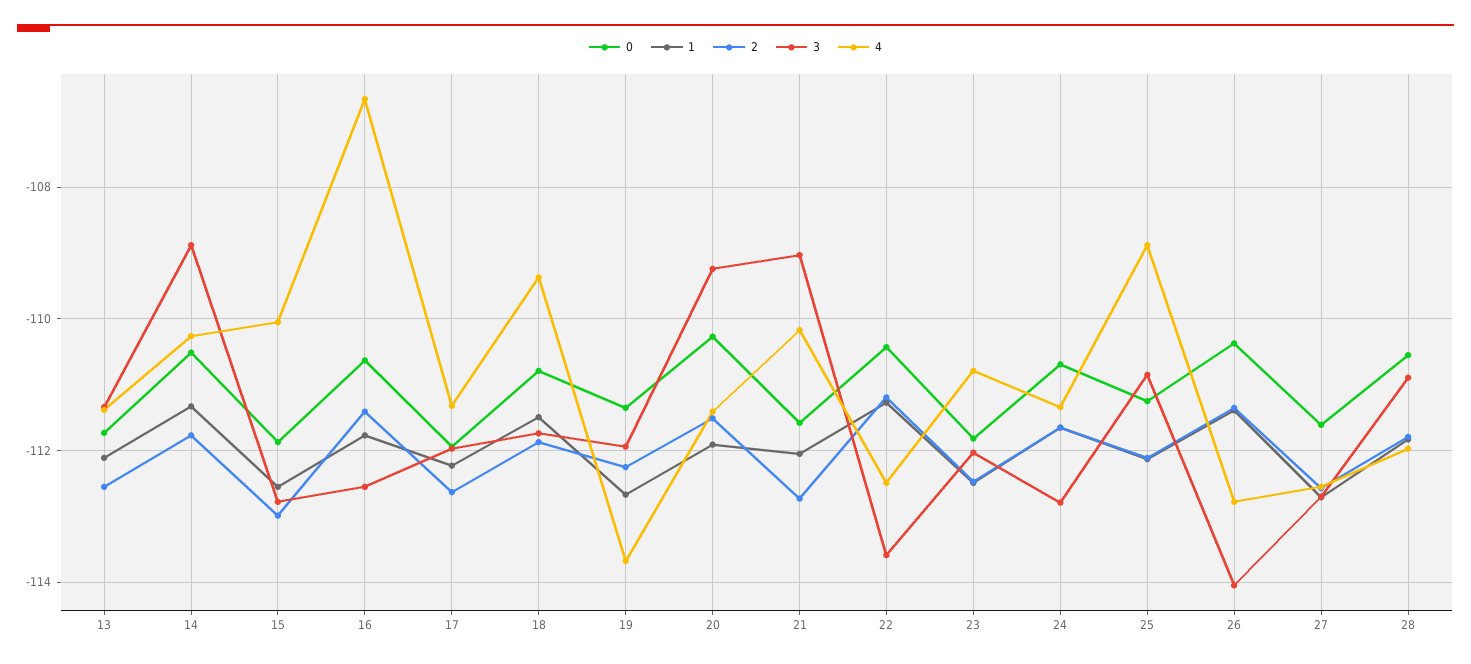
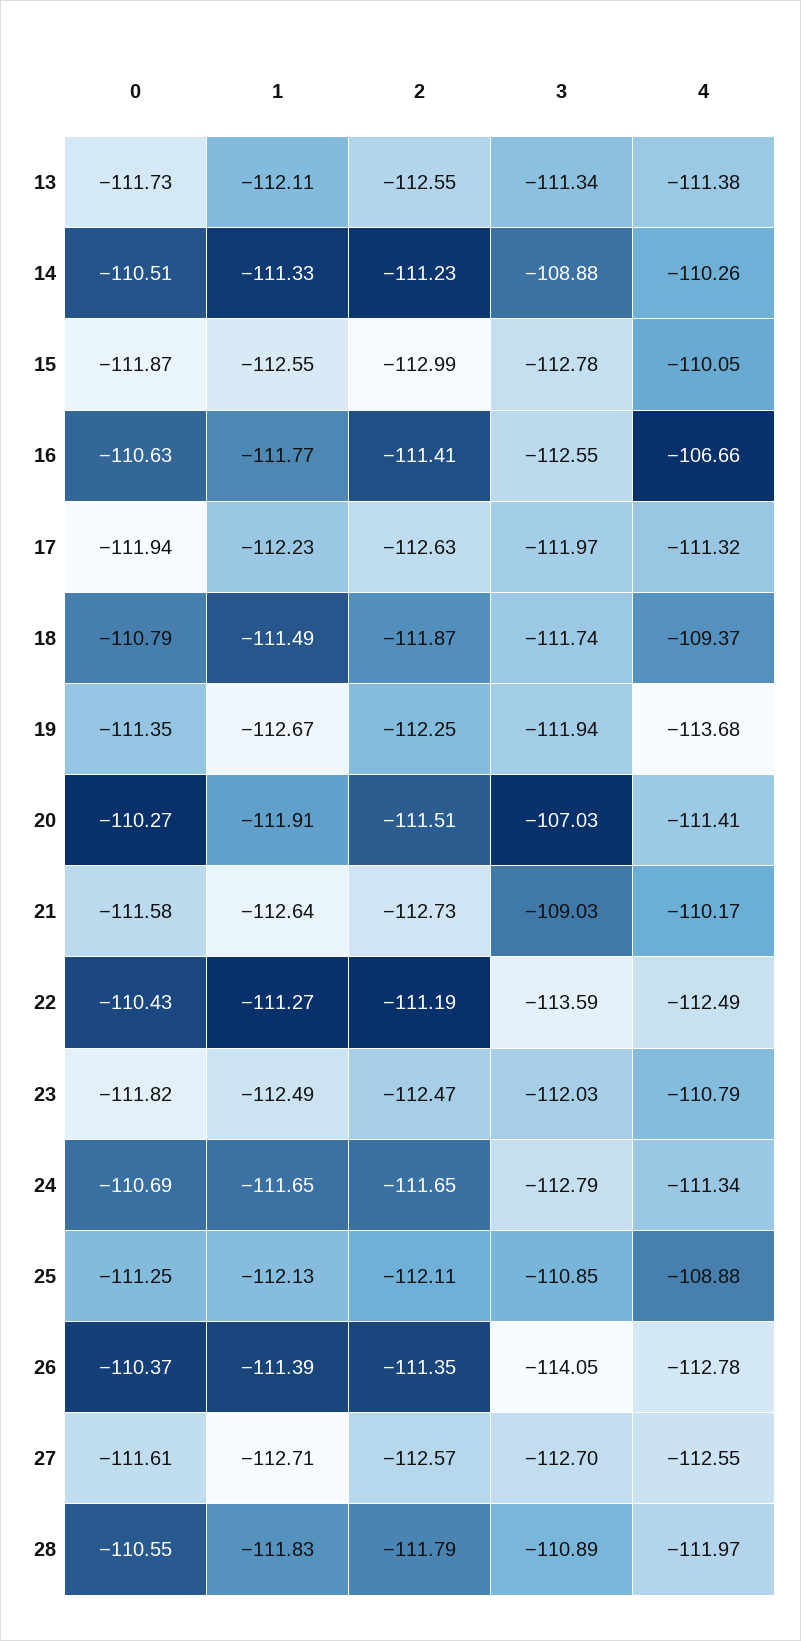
  {
    "0": {
      "13": -111.73,
      "14": -110.51,
      "15": -111.87,
      "16": -110.63,
      "17": -111.94,
      "18": -110.79,
      "19": -111.35,
      "20": -110.27,
      "21": -111.58,
      "22": -110.43,
      "23": -111.82,
      "24": -110.69,
      "25": -111.25,
      "26": -110.37,
      "27": -111.61,
      "28": -110.55
    },
    "1": {
      "13": -112.11,
      "14": -111.33,
      "15": -112.55,
      "16": -111.77,
      "17": -112.23,
      "18": -111.49,
      "19": -112.67,
      "20": -111.91,
-     "21": -112,
+     "21": -112.64,
      "22": -111.27,
      "23": -112.49,
      "24": -111.65,
      "25": -112.13,
      "26": -111.39,
      "27": -112.71,
      "28": -111.83
    },
    "2": {
      "13": -112.55,
-     "14": -111.8,
+     "14": -111.23,
      "15": -112.99,
      "16": -111.41,
      "17": -112.63,
      "18": -111.87,
      "19": -112.25,
      "20": -111.51,
      "21": -112.73,
      "22": -111.19,
      "23": -112.47,
      "24": -111.65,
      "25": -112.11,
      "26": -111.35,
      "27": -112.57,
      "28": -111.79
    },
    "3": {
      "13": -111.34,
      "14": -108.88,
      "15": -112.78,
      "16": -112.55,
      "17": -111.97,
      "18": -111.74,
      "19": -111.94,
-     "20": -109.2,
+     "20": -107.03,
      "21": -109.03,
      "22": -113.59,
      "23": -112.03,
      "24": -112.79,
      "25": -110.85,
      "26": -114.05,
      "27": -112.7,
      "28": -110.89
    },
    "4": {
      "13": -111.38,
      "14": -110.26,
      "15": -110.05,
      "16": -106.66,
      "17": -111.32,
      "18": -109.37,
      "19": -113.68,
      "20": -111.41,
      "21": -110.17,
      "22": -112.49,
      "23": -110.79,
      "24": -111.34,
      "25": -108.88,
      "26": -112.78,
      "27": -112.55,
      "28": -111.97
    }
  }

